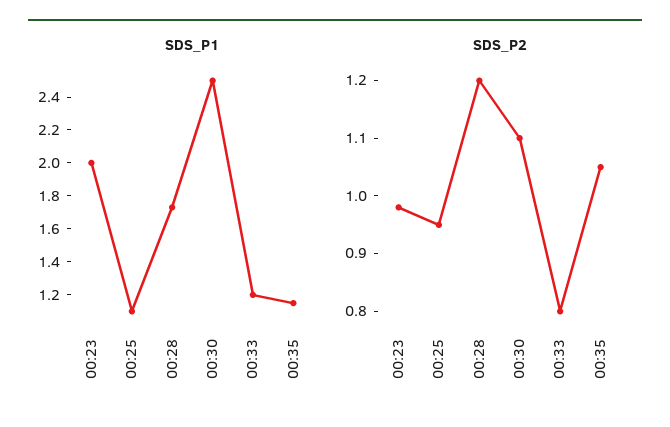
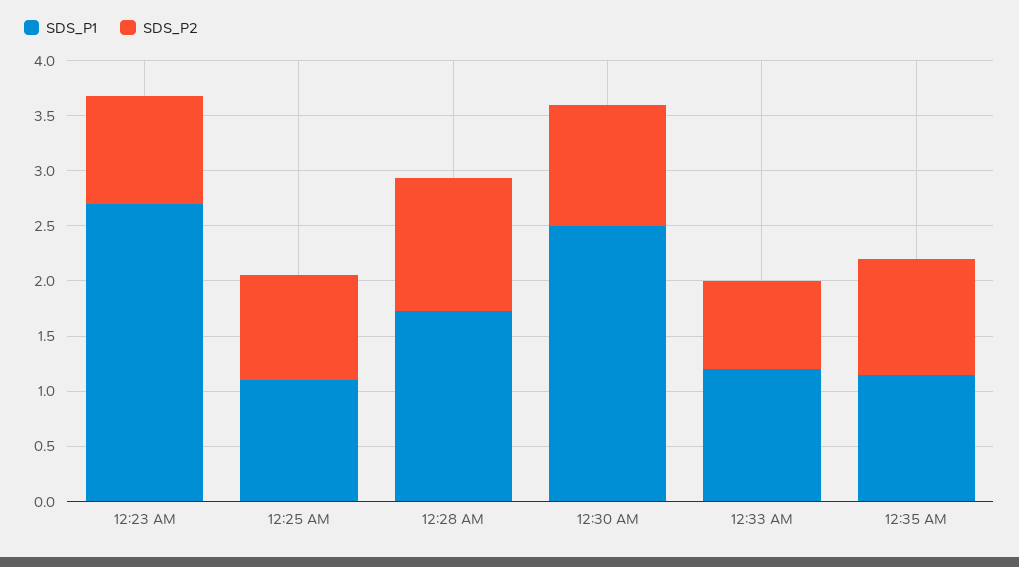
  {
    "SDS_P1": {
-     "00:23": 2,
+     "00:23": 2.7,
      "00:25": 1.1,
      "00:28": 1.75,
      "00:30": 2.5,
      "00:33": 1.2,
      "00:35": 1.15
    },
    "SDS_P2": {
      "00:23": 1,
      "00:25": 0.95,
      "00:28": 1.2,
      "00:30": 1.1,
      "00:33": 0.8,
      "00:35": 1.05
    }
  }

